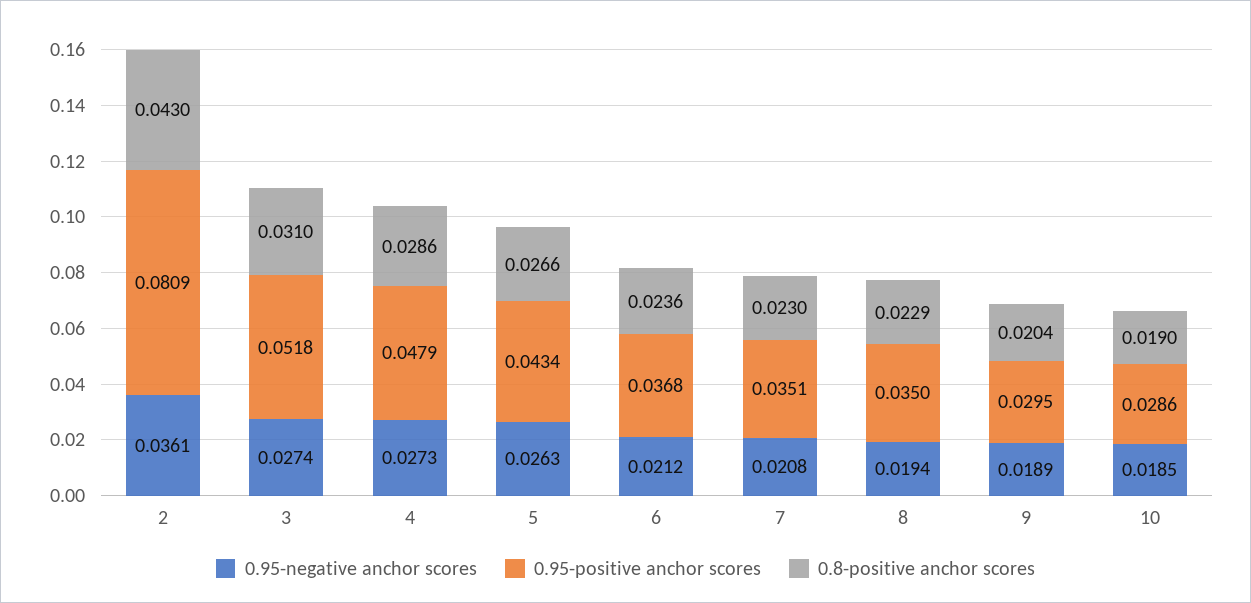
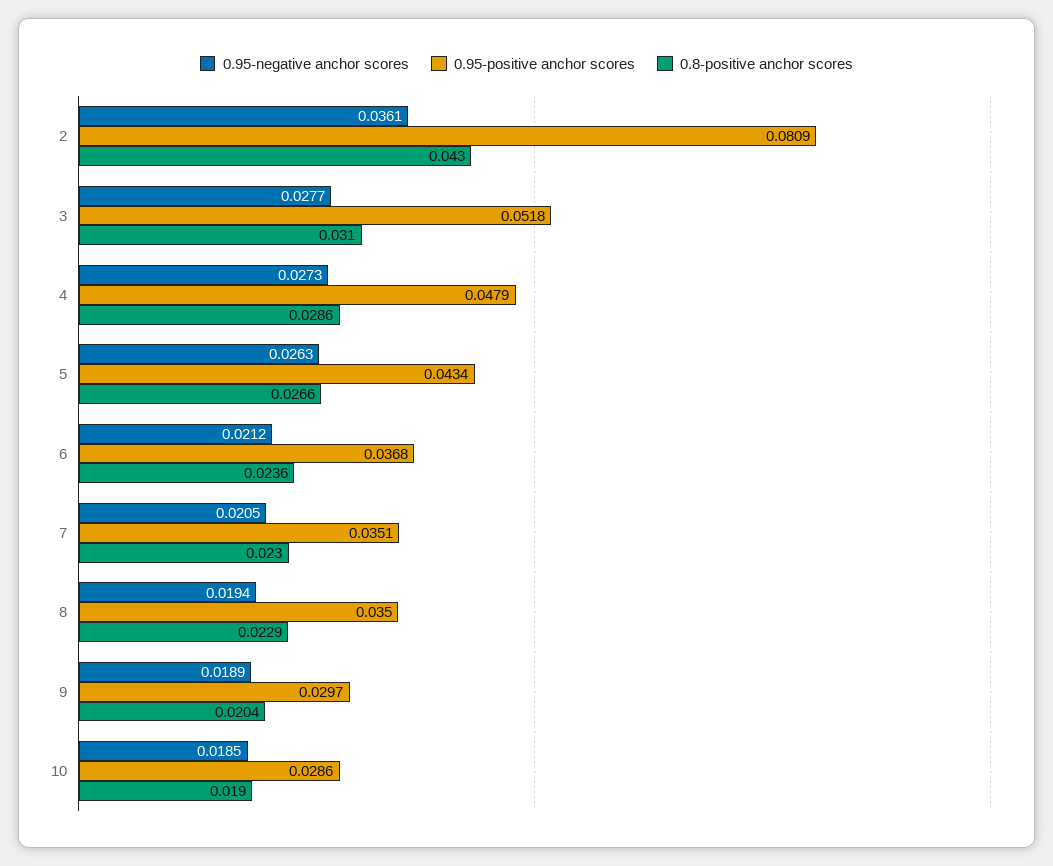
  {
    "0.95-negative anchor scores": {
      "2": 0.0361,
-     "3": 0.0274,
+     "3": 0.0277,
      "4": 0.0273,
      "5": 0.0263,
      "6": 0.0212,
-     "7": 0.0208,
+     "7": 0.0205,
      "8": 0.0194,
      "9": 0.0189,
      "10": 0.0185
    },
    "0.95-positive anchor scores": {
      "2": 0.0809,
      "3": 0.0518,
      "4": 0.0479,
      "5": 0.0434,
      "6": 0.0368,
      "7": 0.0351,
      "8": 0.035,
-     "9": 0.0295,
+     "9": 0.0297,
      "10": 0.0286
    },
    "0.8-positive anchor scores": {
      "2": 0.043,
      "3": 0.031,
      "4": 0.0286,
      "5": 0.0266,
      "6": 0.0236,
      "7": 0.023,
      "8": 0.0229,
      "9": 0.0204,
      "10": 0.019
    }
  }

